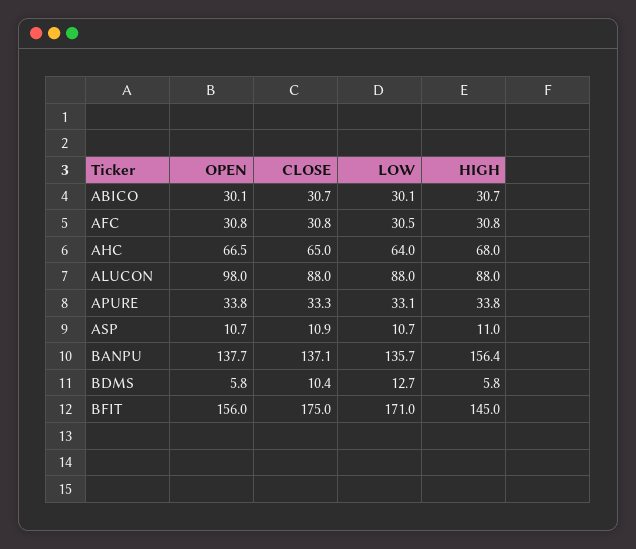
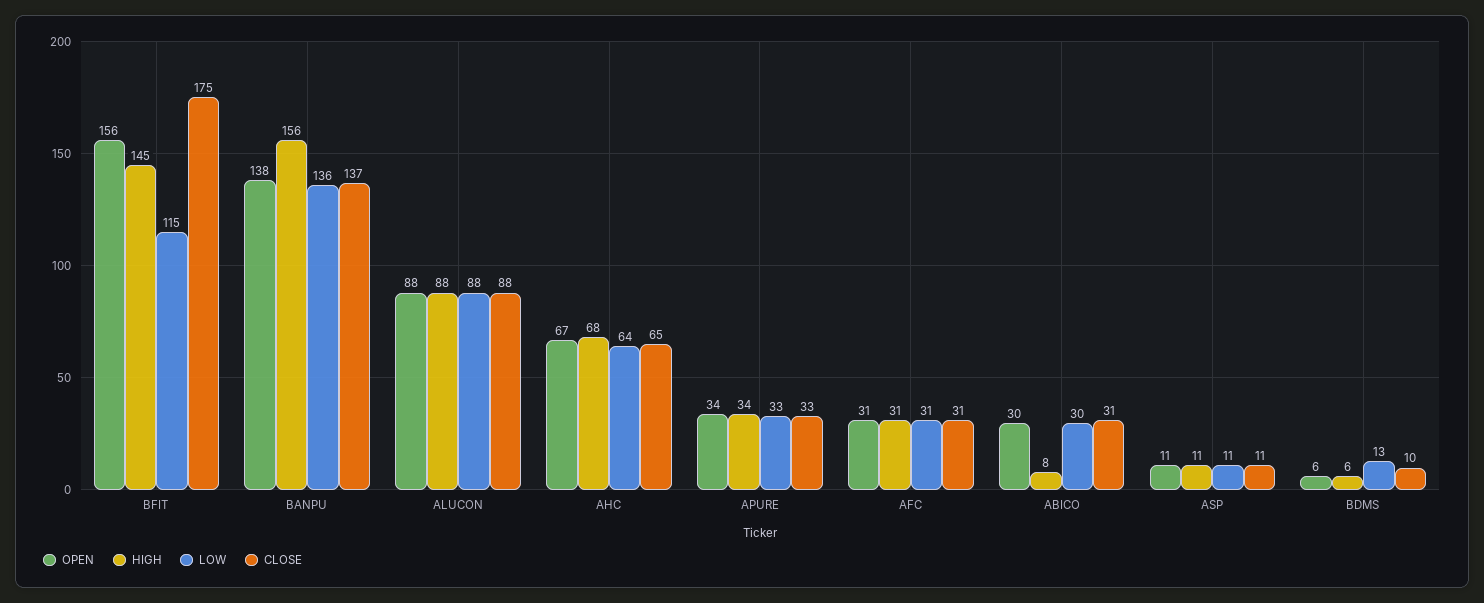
  {
    "OPEN": {
      "ABICO": 30.1,
      "AFC": 30.8,
      "AHC": 66.5,
-     "ALUCON": 98,
+     "ALUCON": 88,
      "APURE": 33.8,
      "ASP": 10.7,
      "BANPU": 137.7,
      "BDMS": 5.8,
      "BFIT": 156
    },
    "CLOSE": {
      "ABICO": 30.7,
      "AFC": 30.8,
      "AHC": 65,
      "ALUCON": 88,
      "APURE": 33.3,
      "ASP": 10.9,
      "BANPU": 137.1,
      "BDMS": 10.4,
      "BFIT": 175
    },
    "LOW": {
      "ABICO": 30.1,
      "AFC": 30.5,
      "AHC": 64,
      "ALUCON": 88,
      "APURE": 33.1,
      "ASP": 10.7,
      "BANPU": 135.7,
      "BDMS": 12.7,
-     "BFIT": 171
+     "BFIT": 115
    },
    "HIGH": {
-     "ABICO": 30.7,
+     "ABICO": 8,
      "AFC": 30.8,
      "AHC": 68,
      "ALUCON": 88,
      "APURE": 33.8,
      "ASP": 11,
      "BANPU": 156.4,
      "BDMS": 5.8,
      "BFIT": 145
    }
  }

